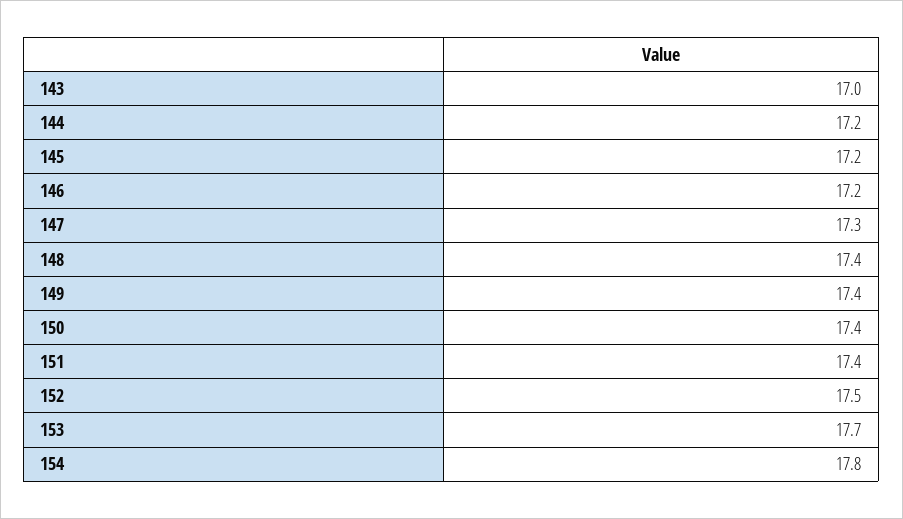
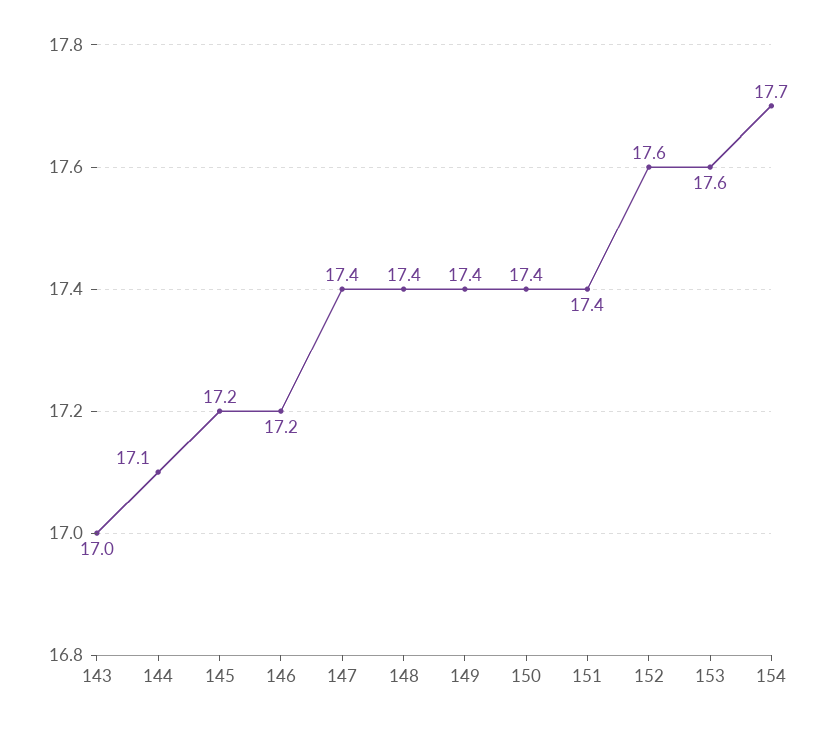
  {
    "143": 17,
-   "144": 17.2,
+   "144": 17.1,
    "145": 17.2,
    "146": 17.2,
-   "147": 17.3,
+   "147": 17.4,
    "148": 17.4,
    "149": 17.4,
    "150": 17.4,
    "151": 17.4,
-   "152": 17.5,
+   "152": 17.6,
-   "153": 17.7,
+   "153": 17.6,
-   "154": 17.8
+   "154": 17.7
  }

